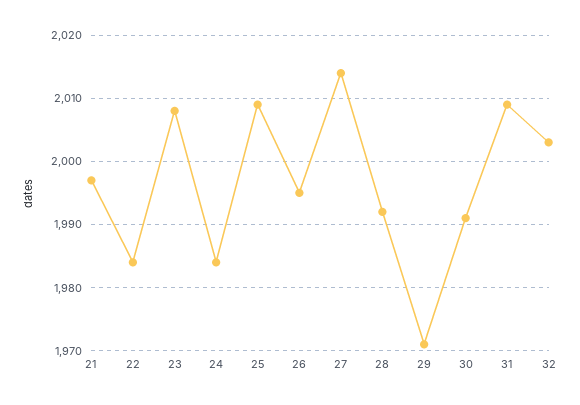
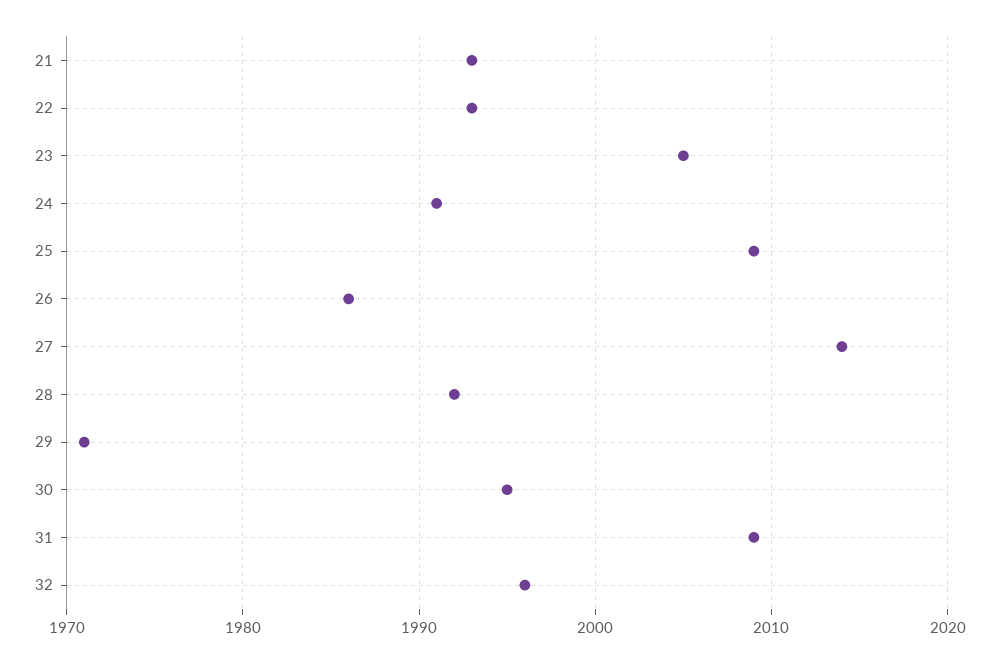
  {
-   "21": 1997,
+   "21": 1993,
-   "22": 1984,
+   "22": 1993,
-   "23": 2008,
+   "23": 2005,
-   "24": 1984,
+   "24": 1991,
    "25": 2009,
-   "26": 1995,
+   "26": 1986,
    "27": 2014,
    "28": 1992,
    "29": 1971,
-   "30": 1991,
+   "30": 1995,
    "31": 2009,
-   "32": 2003
+   "32": 1996
  }

